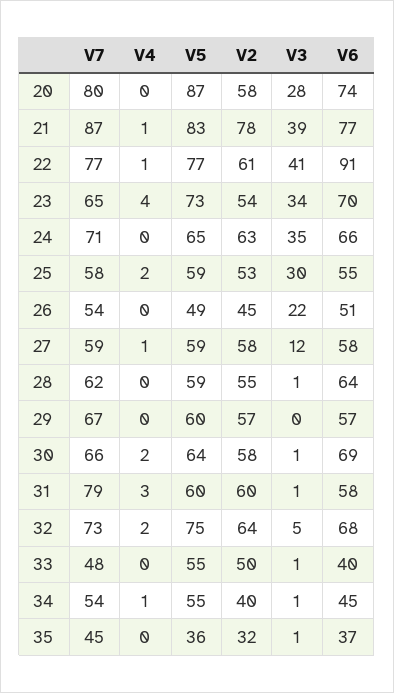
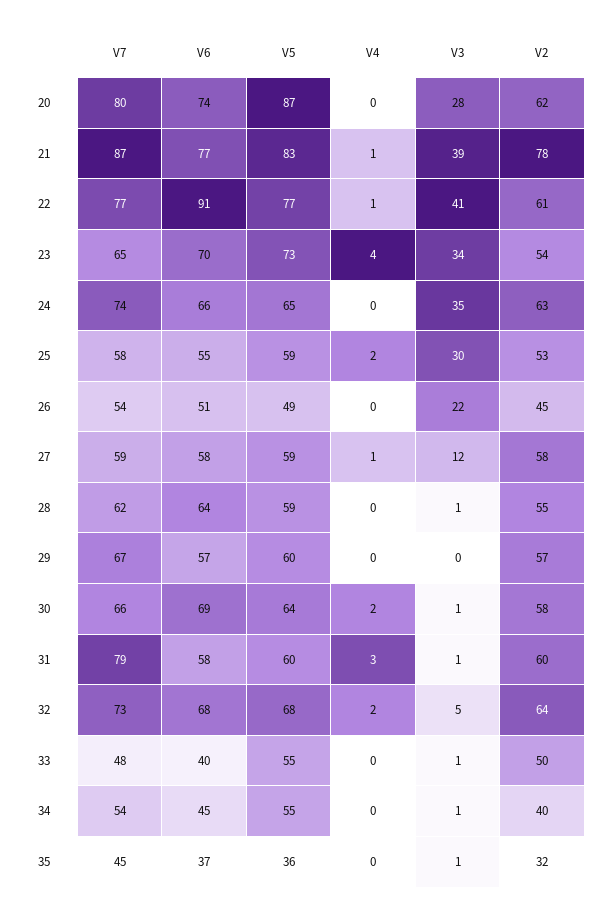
  {
    "V7": {
      "20": 80,
      "21": 87,
      "22": 77,
      "23": 65,
-     "24": 71,
+     "24": 74,
      "25": 58,
      "26": 54,
      "27": 59,
      "28": 62,
      "29": 67,
      "30": 66,
      "31": 79,
      "32": 73,
      "33": 48,
      "34": 54,
      "35": 45
    },
    "V4": {
      "20": 0,
      "21": 1,
      "22": 1,
      "23": 4,
      "24": 0,
      "25": 2,
      "26": 0,
      "27": 1,
      "28": 0,
      "29": 0,
      "30": 2,
      "31": 3,
      "32": 2,
      "33": 0,
-     "34": 1,
+     "34": 0,
      "35": 0
    },
    "V5": {
      "20": 87,
      "21": 83,
      "22": 77,
      "23": 73,
      "24": 65,
      "25": 59,
      "26": 49,
      "27": 59,
      "28": 59,
      "29": 60,
      "30": 64,
      "31": 60,
-     "32": 75,
+     "32": 68,
      "33": 55,
      "34": 55,
      "35": 36
    },
    "V2": {
-     "20": 58,
+     "20": 62,
      "21": 78,
      "22": 61,
      "23": 54,
      "24": 63,
      "25": 53,
      "26": 45,
      "27": 58,
      "28": 55,
      "29": 57,
      "30": 58,
      "31": 60,
      "32": 64,
      "33": 50,
      "34": 40,
      "35": 32
    },
    "V3": {
      "20": 28,
      "21": 39,
      "22": 41,
      "23": 34,
      "24": 35,
      "25": 30,
      "26": 22,
      "27": 12,
      "28": 1,
      "29": 0,
      "30": 1,
      "31": 1,
      "32": 5,
      "33": 1,
      "34": 1,
      "35": 1
    },
    "V6": {
      "20": 74,
      "21": 77,
      "22": 91,
      "23": 70,
      "24": 66,
      "25": 55,
      "26": 51,
      "27": 58,
      "28": 64,
      "29": 57,
      "30": 69,
      "31": 58,
      "32": 68,
      "33": 40,
      "34": 45,
      "35": 37
    }
  }

